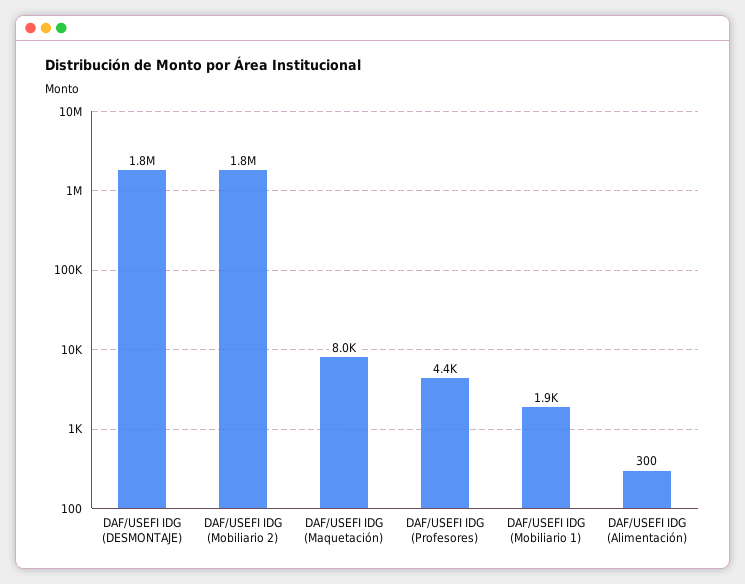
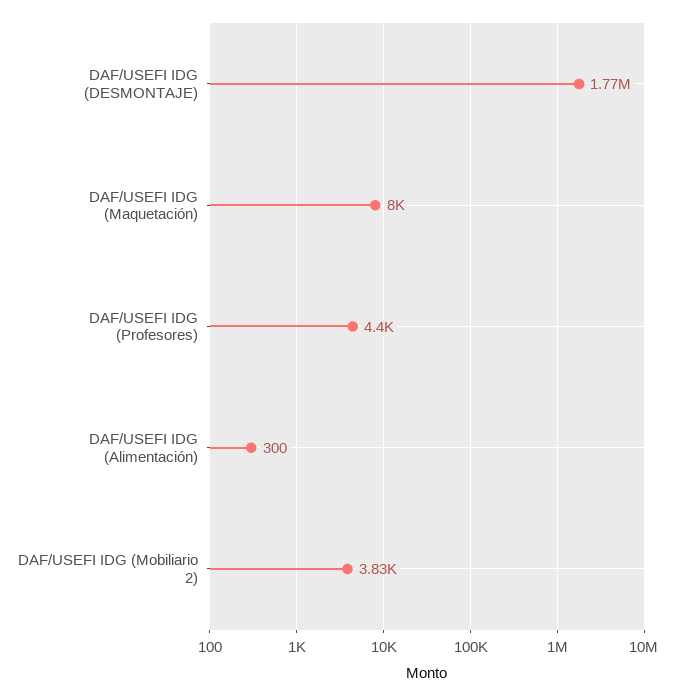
  {
    "DAF/USEFI IDG (DESMONTAJE)": 1770000,
-   "DAF/USEFI IDG (Mobiliario 2)": 1800000,
+   "DAF/USEFI IDG (Mobiliario 2)": 3830,
    "DAF/USEFI IDG (Maquetación)": 8000,
    "DAF/USEFI IDG (Profesores)": 4400,
-   "DAF/USEFI IDG (Mobiliario 1)": 1900,
    "DAF/USEFI IDG (Alimentación)": 300
  }

